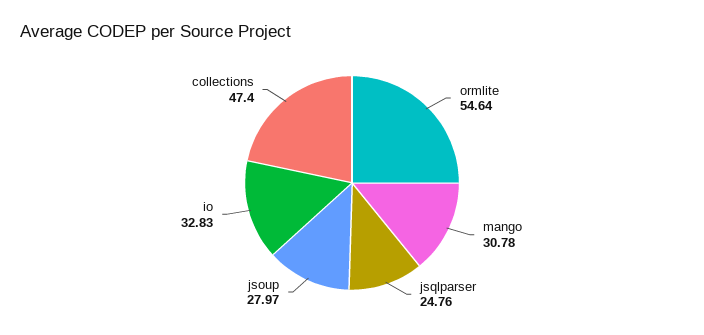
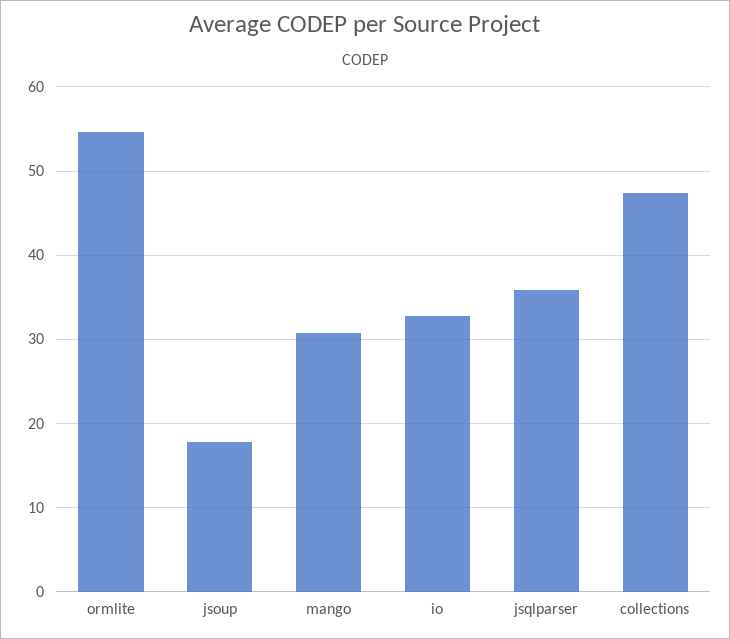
  {
    "ormlite": 54.64,
    "mango": 30.78,
-   "jsqlparser": 24.76,
+   "jsqlparser": 36,
-   "jsoup": 27.97,
+   "jsoup": 18,
    "io": 32.83,
    "collections": 47.4
  }

